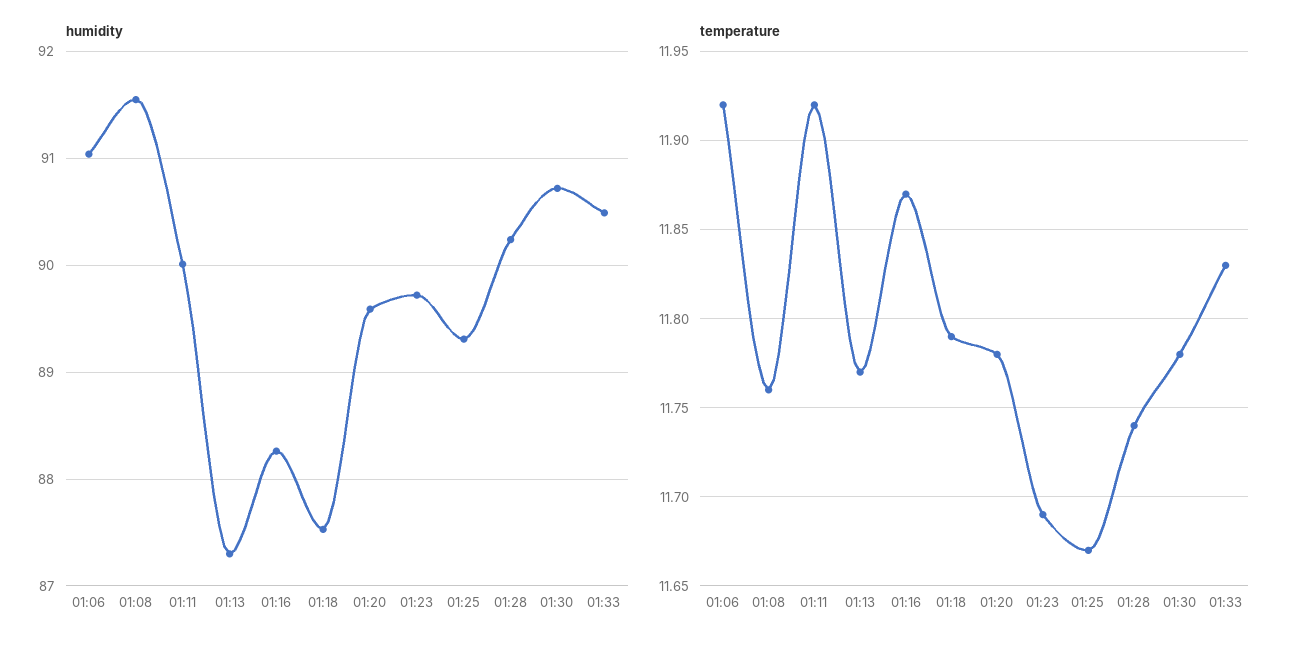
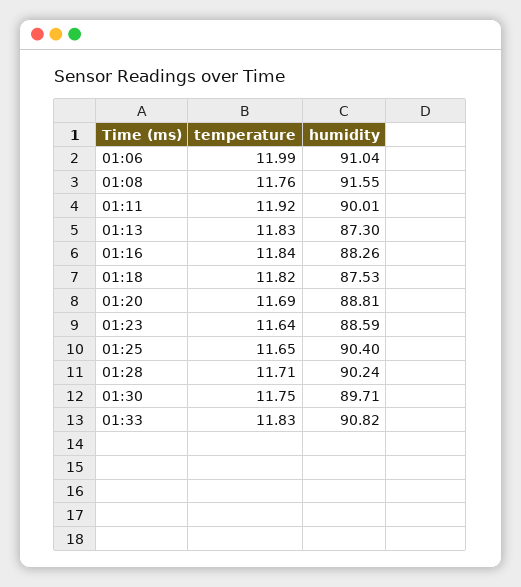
  {
    "humidity": {
      "01:06": 91.04,
      "01:08": 91.55,
      "01:11": 90.01,
      "01:13": 87.3,
      "01:16": 88.26,
      "01:18": 87.53,
-     "01:20": 89.6,
+     "01:20": 88.81,
-     "01:23": 89.7,
+     "01:23": 88.59,
-     "01:25": 89.3,
+     "01:25": 90.4,
      "01:28": 90.24,
-     "01:30": 90.7,
+     "01:30": 89.71,
-     "01:33": 90.5
+     "01:33": 90.82
    },
    "temperature": {
-     "01:06": 11.92,
+     "01:06": 11.99,
      "01:08": 11.76,
      "01:11": 11.92,
-     "01:13": 11.77,
+     "01:13": 11.83,
-     "01:16": 11.87,
+     "01:16": 11.84,
-     "01:18": 11.79,
+     "01:18": 11.82,
-     "01:20": 11.78,
+     "01:20": 11.69,
-     "01:23": 11.69,
+     "01:23": 11.64,
-     "01:25": 11.67,
+     "01:25": 11.65,
-     "01:28": 11.74,
+     "01:28": 11.71,
-     "01:30": 11.78,
+     "01:30": 11.75,
      "01:33": 11.83
    }
  }

